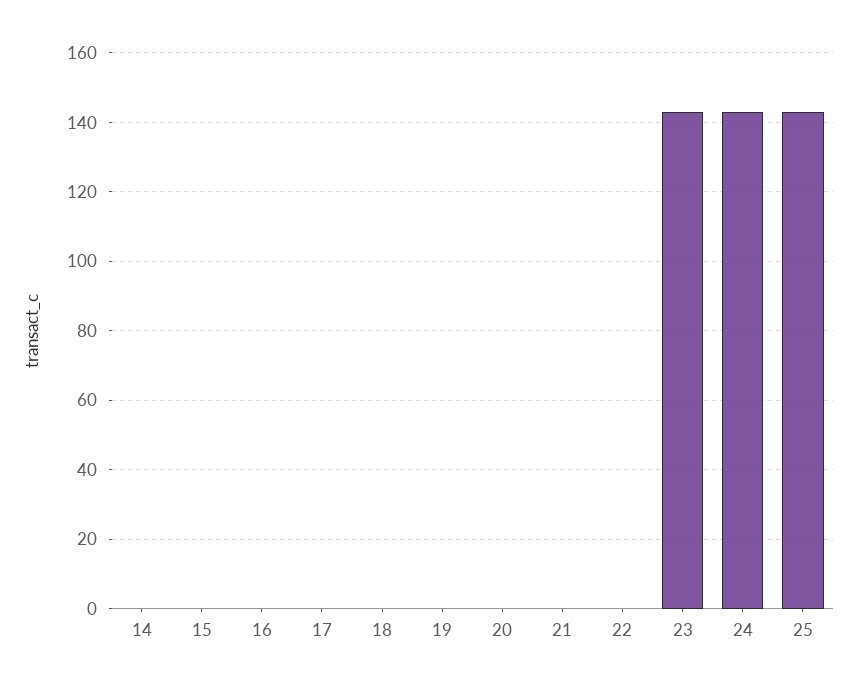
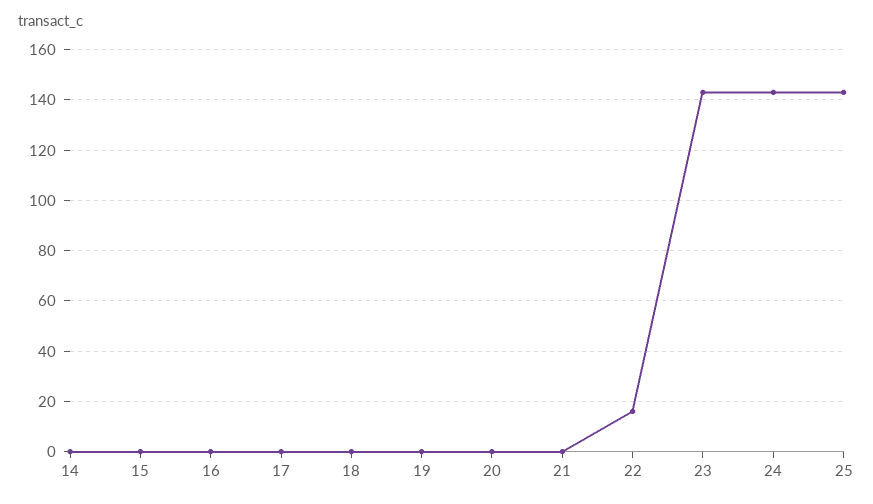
  {
    "14": 0,
    "15": 0,
    "16": 0,
    "17": 0,
    "18": 0,
    "19": 0,
    "20": 0,
    "21": 0,
-   "22": 0,
+   "22": 15,
    "23": 145,
    "24": 145,
    "25": 145
  }

